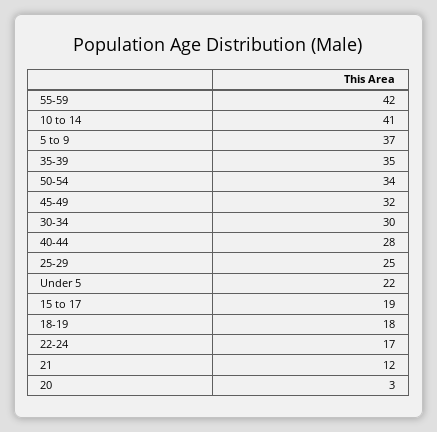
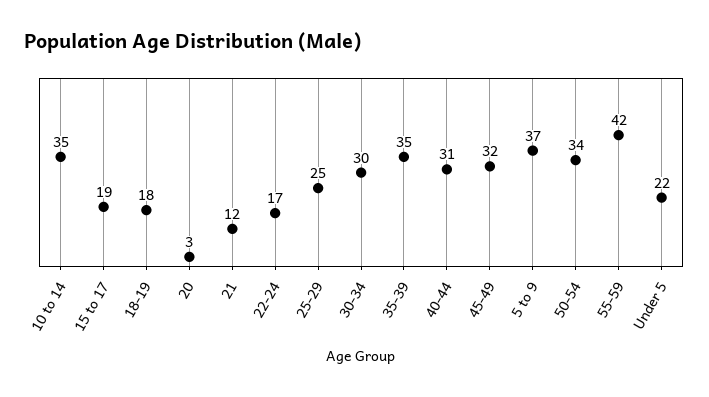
  {
    "55-59": 42,
-   "10 to 14": 41,
+   "10 to 14": 35,
    "5 to 9": 37,
    "35-39": 35,
    "50-54": 34,
    "45-49": 32,
    "30-34": 30,
-   "40-44": 28,
+   "40-44": 31,
    "25-29": 25,
    "Under 5": 22,
    "15 to 17": 19,
    "18-19": 18,
    "22-24": 17,
    "21": 12,
    "20": 3
  }

